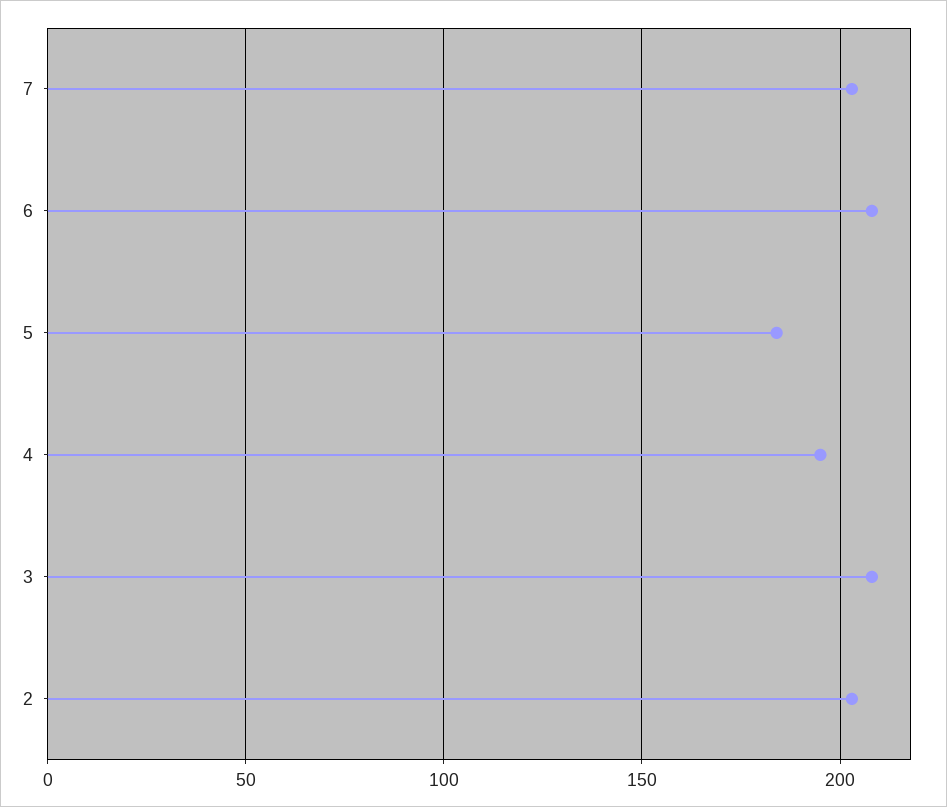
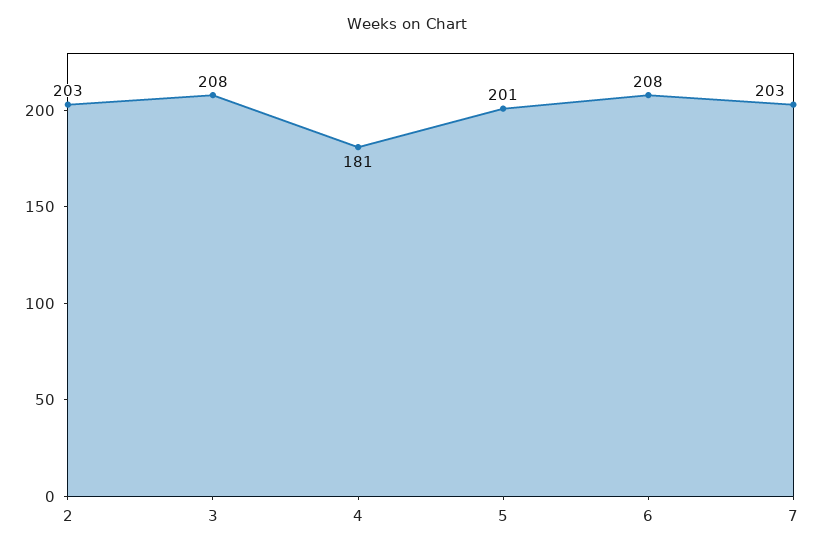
  {
    "7": 203,
    "6": 208,
-   "5": 185,
+   "5": 201,
-   "4": 195,
+   "4": 181,
    "3": 208,
    "2": 203
  }

